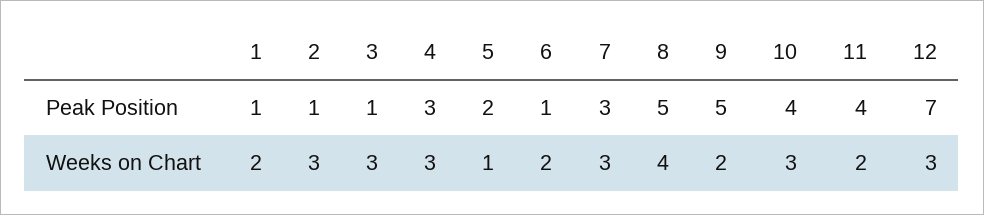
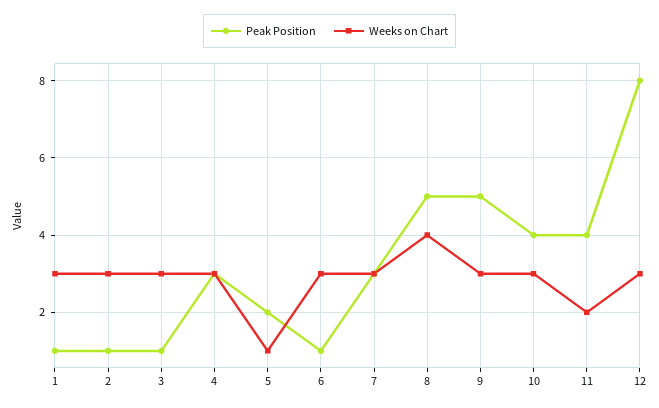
  {
    "Peak Position": {
      "1": 1,
      "2": 1,
      "3": 1,
      "4": 3,
      "5": 2,
      "6": 1,
      "7": 3,
      "8": 5,
      "9": 5,
      "10": 4,
      "11": 4,
-     "12": 7
+     "12": 8
    },
    "Weeks on Chart": {
-     "1": 2,
+     "1": 3,
      "2": 3,
      "3": 3,
      "4": 3,
      "5": 1,
-     "6": 2,
+     "6": 3,
      "7": 3,
      "8": 4,
-     "9": 2,
+     "9": 3,
      "10": 3,
      "11": 2,
      "12": 3
    }
  }

